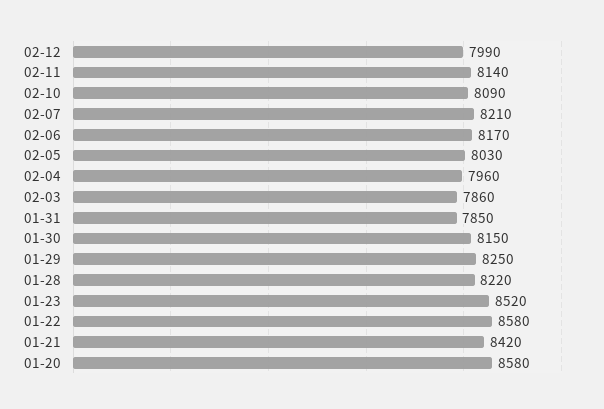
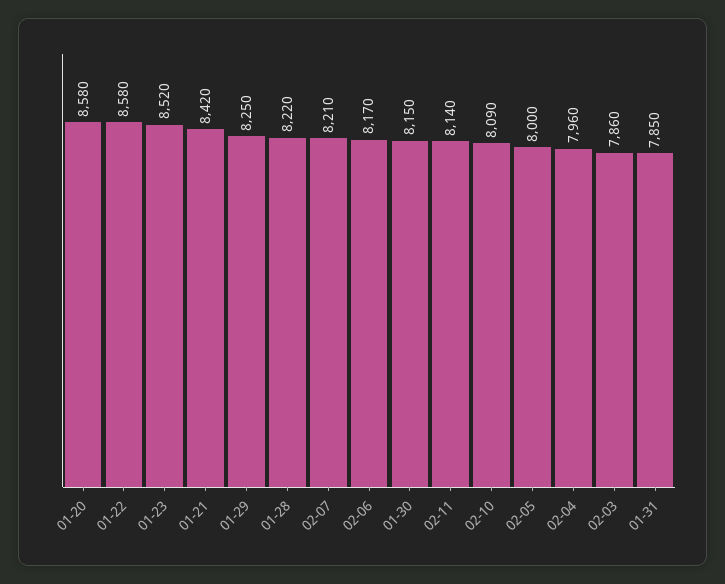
  {
-   "02-12": 7990,
    "02-11": 8140,
    "02-10": 8090,
    "02-07": 8210,
    "02-06": 8170,
-   "02-05": 8030,
+   "02-05": 8000,
    "02-04": 7960,
    "02-03": 7860,
    "01-31": 7850,
    "01-30": 8150,
    "01-29": 8250,
    "01-28": 8220,
    "01-23": 8520,
    "01-22": 8580,
    "01-21": 8420,
    "01-20": 8580
  }

